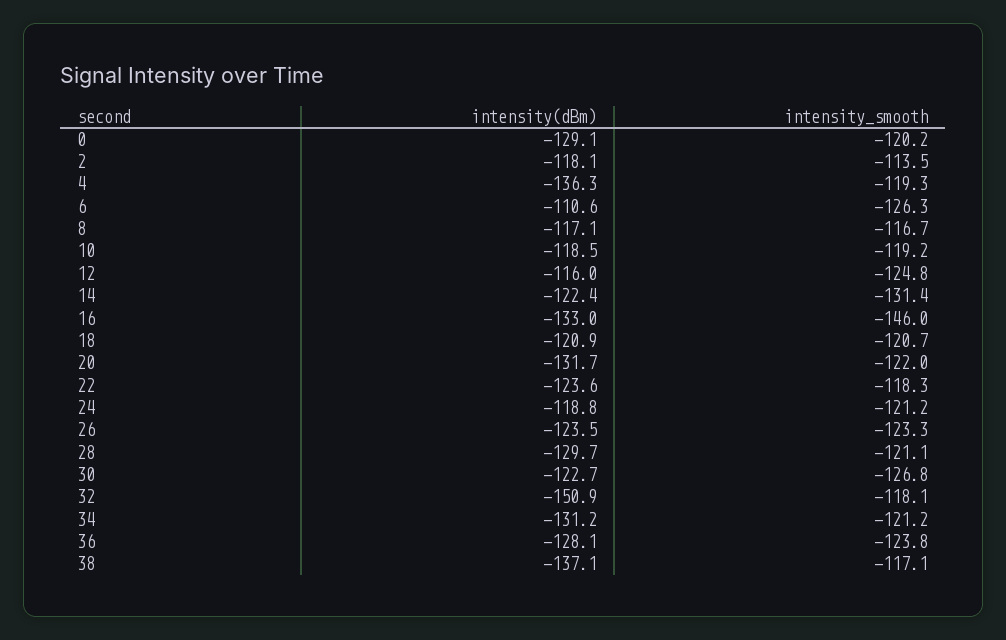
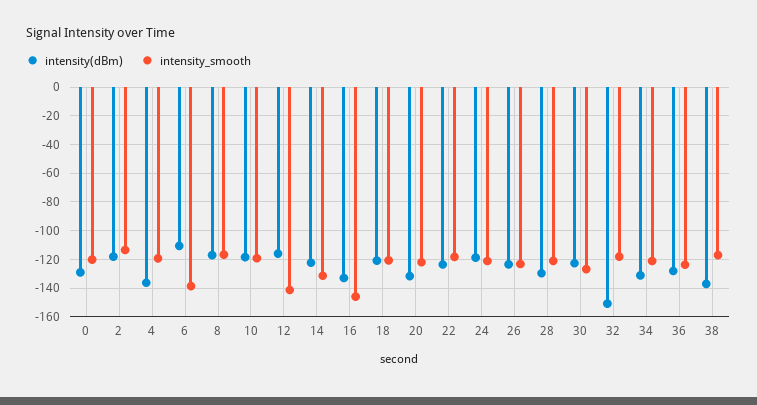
  {
    "intensity(dBm)": {
      "0": -129.1,
      "2": -118.1,
      "4": -136.3,
      "6": -110.6,
      "8": -117.1,
      "10": -118.5,
      "12": -116,
      "14": -122.4,
      "16": -133,
      "18": -120.9,
      "20": -131.7,
      "22": -123.6,
      "24": -118.8,
      "26": -123.5,
      "28": -129.7,
      "30": -122.7,
      "32": -150.9,
      "34": -131.2,
      "36": -128.1,
      "38": -137.1
    },
    "intensity_smooth": {
      "0": -120.2,
      "2": -113.5,
      "4": -119.3,
-     "6": -126.3,
+     "6": -140,
      "8": -116.7,
      "10": -119.2,
-     "12": -124.8,
+     "12": -140,
      "14": -131.4,
      "16": -146,
      "18": -120.7,
      "20": -122,
      "22": -118.3,
      "24": -121.2,
      "26": -123.3,
      "28": -121.1,
      "30": -126.8,
      "32": -118.1,
      "34": -121.2,
      "36": -123.8,
      "38": -117.1
    }
  }

